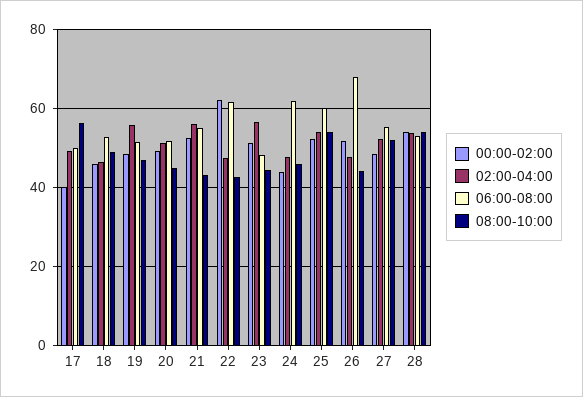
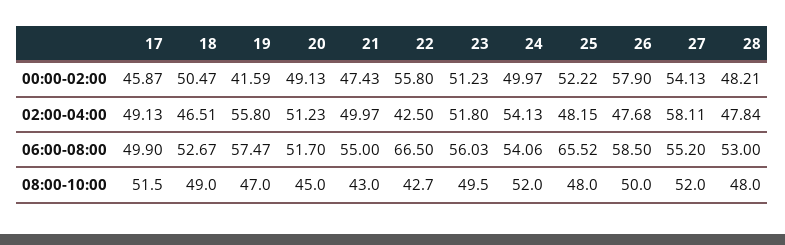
  {
    "00:00-02:00": {
-     "17": 40,
+     "17": 45.87,
-     "18": 46,
+     "18": 50.47,
-     "19": 48,
+     "19": 41.59,
      "20": 49.13,
-     "21": 52,
+     "21": 47.43,
-     "22": 62,
+     "22": 55.8,
      "23": 51.23,
-     "24": 44,
+     "24": 49.97,
      "25": 52.22,
-     "26": 52,
+     "26": 57.9,
-     "27": 48,
+     "27": 54.13,
-     "28": 54
+     "28": 48.21
    },
    "02:00-04:00": {
      "17": 49.13,
      "18": 46.51,
      "19": 55.8,
      "20": 51.23,
-     "21": 56,
+     "21": 49.97,
-     "22": 48,
+     "22": 42.5,
-     "23": 56,
+     "23": 51.8,
-     "24": 48,
+     "24": 54.13,
-     "25": 54,
+     "25": 48.15,
      "26": 47.68,
-     "27": 52,
+     "27": 58.11,
-     "28": 54
+     "28": 47.84
    },
    "06:00-08:00": {
      "17": 49.9,
      "18": 52.67,
-     "19": 52,
+     "19": 57.47,
      "20": 51.7,
      "21": 55,
-     "22": 62,
+     "22": 66.5,
-     "23": 48,
+     "23": 56.03,
-     "24": 62,
+     "24": 54.06,
-     "25": 60,
+     "25": 65.52,
-     "26": 68,
+     "26": 58.5,
      "27": 55.2,
      "28": 53
    },
    "08:00-10:00": {
-     "17": 56,
+     "17": 51.5,
      "18": 49,
      "19": 47,
      "20": 45,
      "21": 43,
      "22": 42.7,
-     "23": 44,
+     "23": 49.5,
-     "24": 46,
+     "24": 52,
-     "25": 54,
+     "25": 48,
-     "26": 44,
+     "26": 50,
      "27": 52,
-     "28": 54
+     "28": 48
    }
  }

